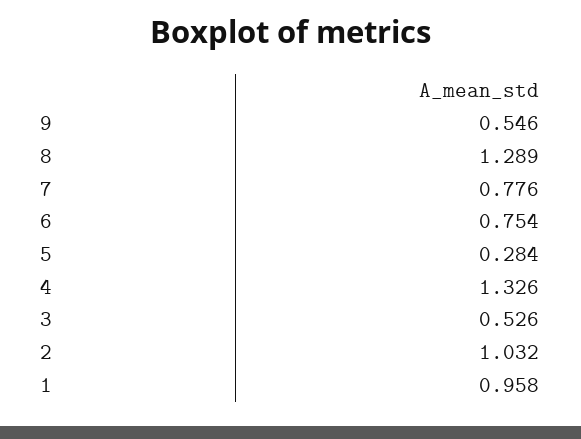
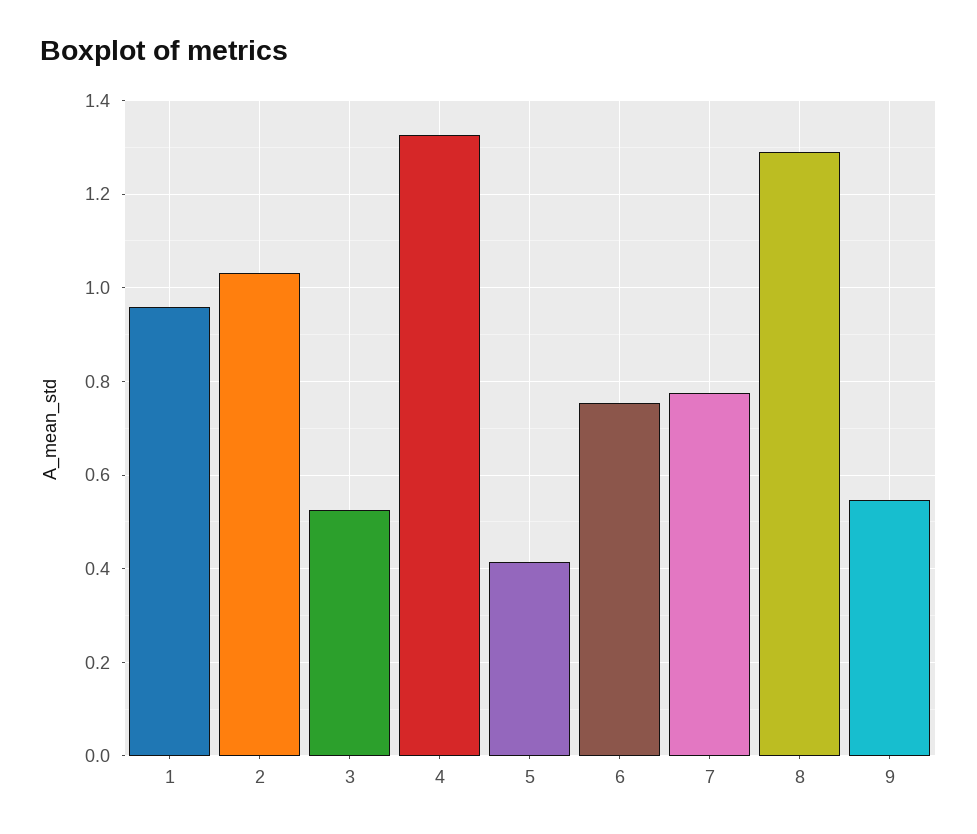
  {
    "9": 0.546,
    "8": 1.289,
    "7": 0.776,
    "6": 0.754,
-   "5": 0.284,
+   "5": 0.42,
    "4": 1.326,
    "3": 0.526,
    "2": 1.032,
    "1": 0.958
  }

